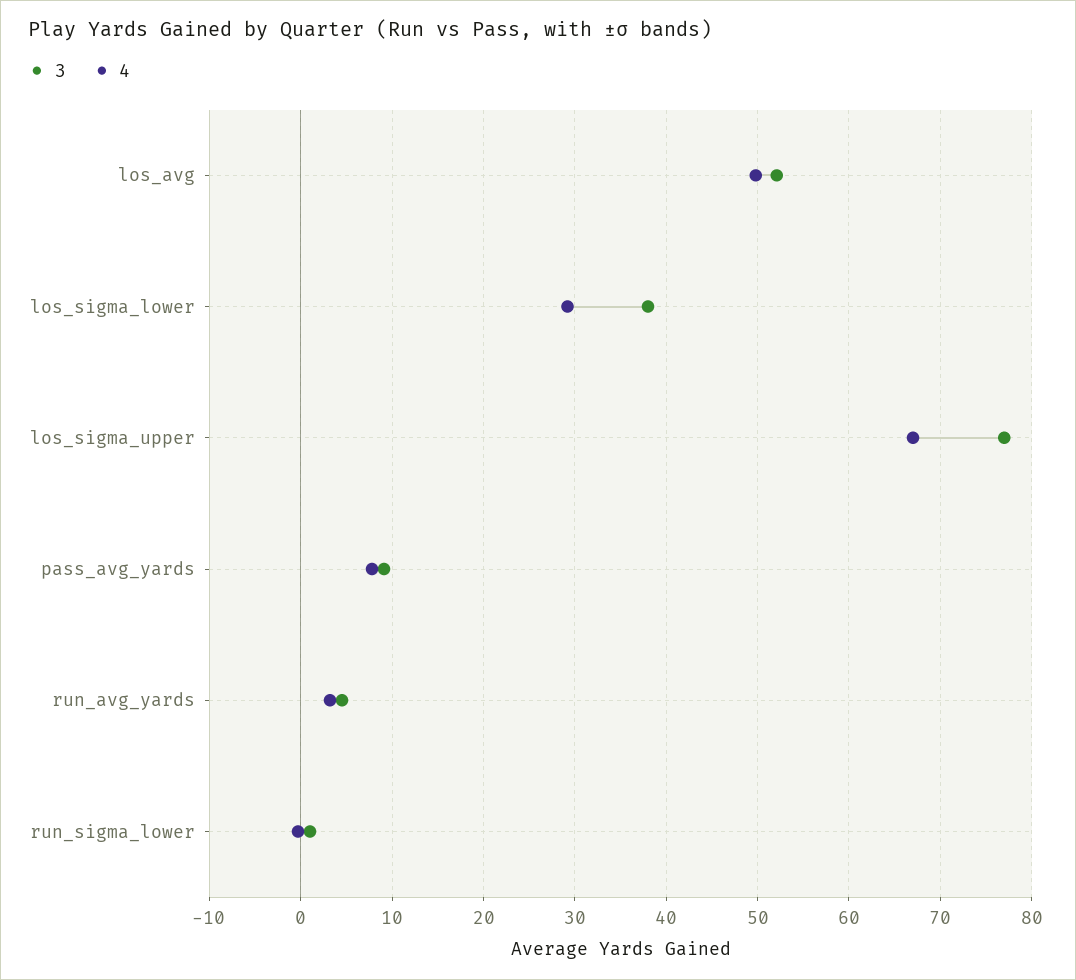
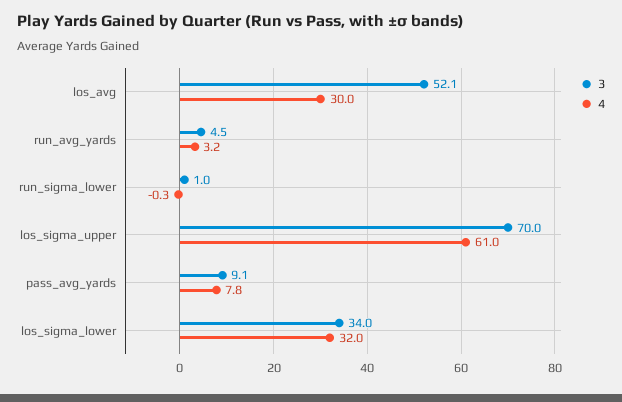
  {
    "3": {
      "los_avg": 52.1,
-     "los_sigma_lower": 38,
+     "los_sigma_lower": 34,
-     "los_sigma_upper": 77,
+     "los_sigma_upper": 70,
      "pass_avg_yards": 9.1,
      "run_avg_yards": 4.5,
      "run_sigma_lower": 1
    },
    "4": {
-     "los_avg": 50,
+     "los_avg": 30,
-     "los_sigma_lower": 29,
+     "los_sigma_lower": 32,
-     "los_sigma_upper": 67,
+     "los_sigma_upper": 61,
      "pass_avg_yards": 7.8,
      "run_avg_yards": 3.2,
      "run_sigma_lower": -0.3
    }
  }

